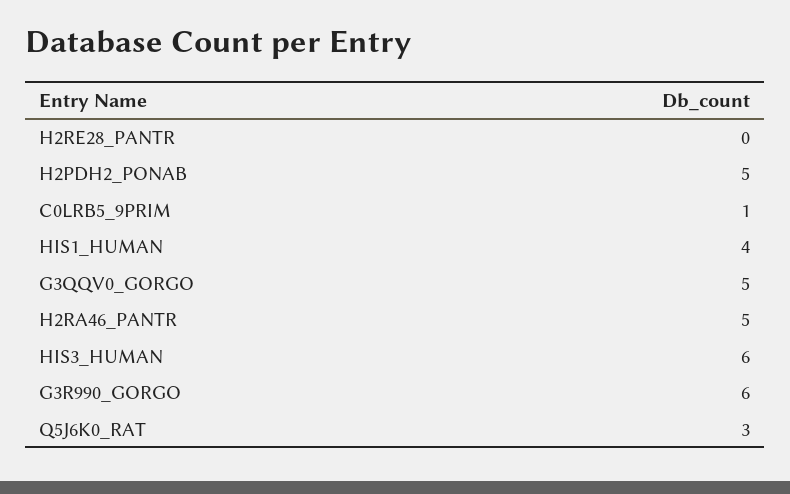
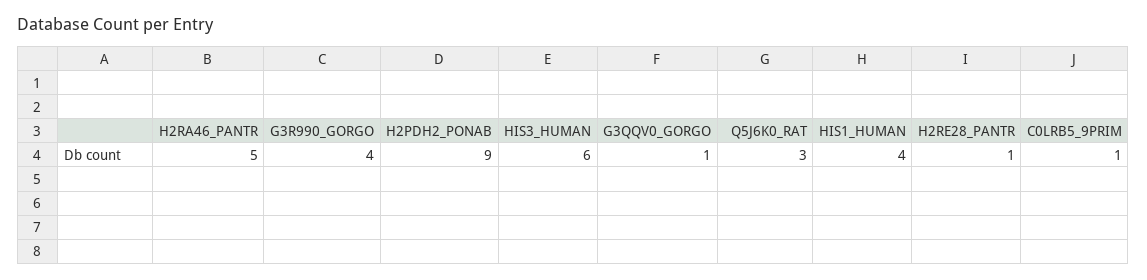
  {
-   "H2RE28_PANTR": 0,
+   "H2RE28_PANTR": 1,
-   "H2PDH2_PONAB": 5,
+   "H2PDH2_PONAB": 9,
    "C0LRB5_9PRIM": 1,
    "HIS1_HUMAN": 4,
-   "G3QQV0_GORGO": 5,
+   "G3QQV0_GORGO": 1,
    "H2RA46_PANTR": 5,
    "HIS3_HUMAN": 6,
-   "G3R990_GORGO": 6,
+   "G3R990_GORGO": 4,
    "Q5J6K0_RAT": 3
  }

